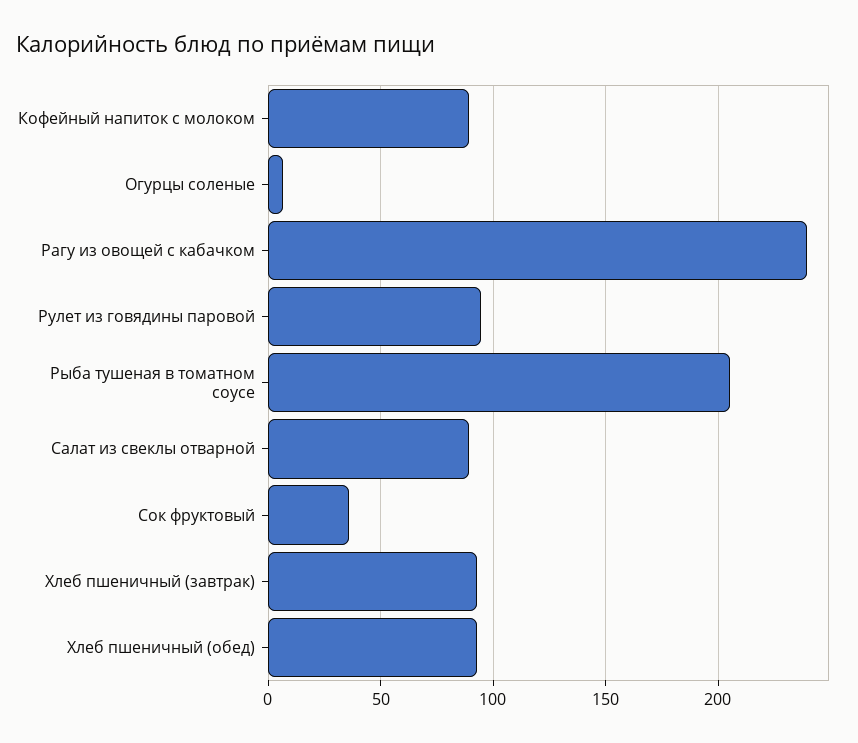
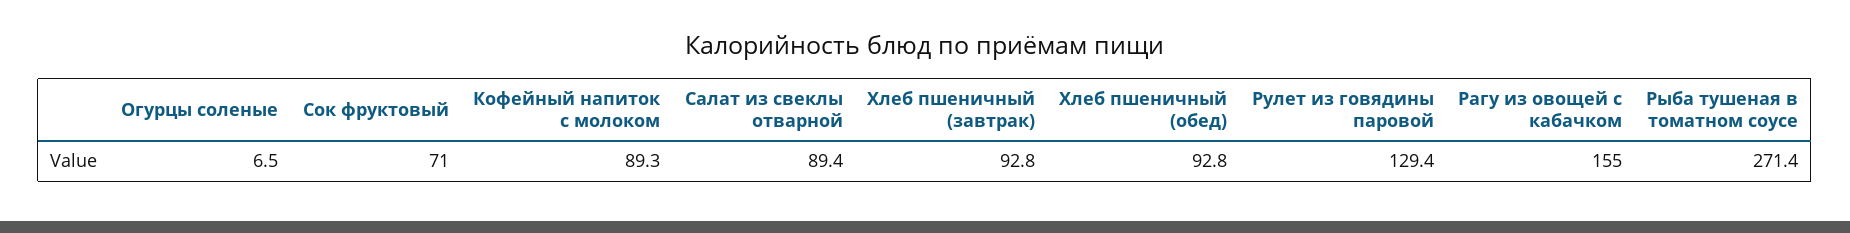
  {
    "Кофейный напиток с молоком": 89.3,
    "Огурцы соленые": 6.5,
-   "Рагу из овощей с кабачком": 240,
+   "Рагу из овощей с кабачком": 155,
-   "Рулет из говядины паровой": 95,
+   "Рулет из говядины паровой": 129.4,
-   "Рыба тушеная в томатном соусе": 205,
+   "Рыба тушеная в томатном соусе": 271.4,
    "Салат из свеклы отварной": 89.4,
-   "Сок фруктовый": 35,
+   "Сок фруктовый": 71,
    "Хлеб пшеничный (завтрак)": 92.8,
    "Хлеб пшеничный (обед)": 92.8
  }

